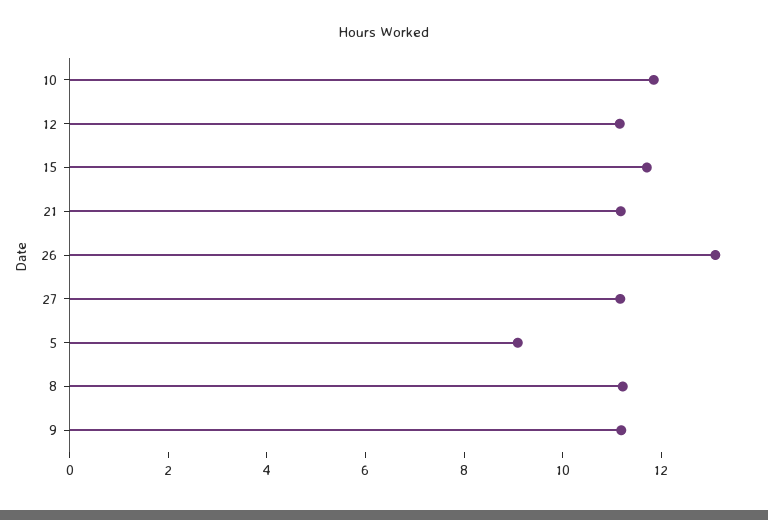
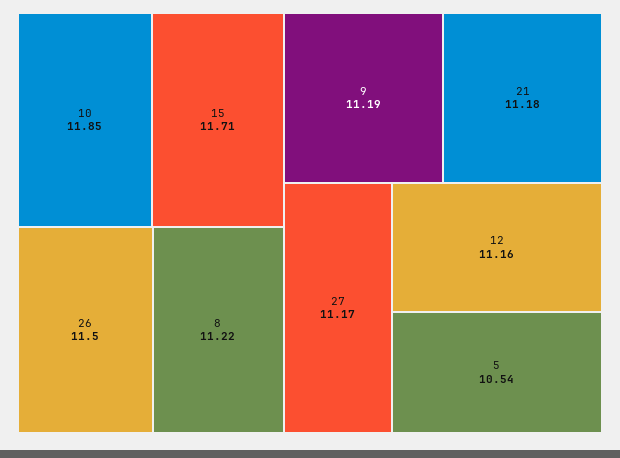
  {
    "10": 11.85,
    "12": 11.16,
    "15": 11.71,
    "21": 11.18,
-   "26": 13,
+   "26": 11.5,
    "27": 11.17,
-   "5": 9,
+   "5": 10.54,
    "8": 11.22,
    "9": 11.19
  }

